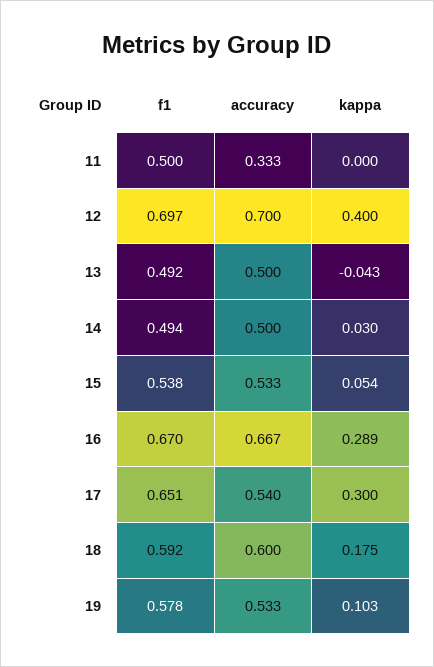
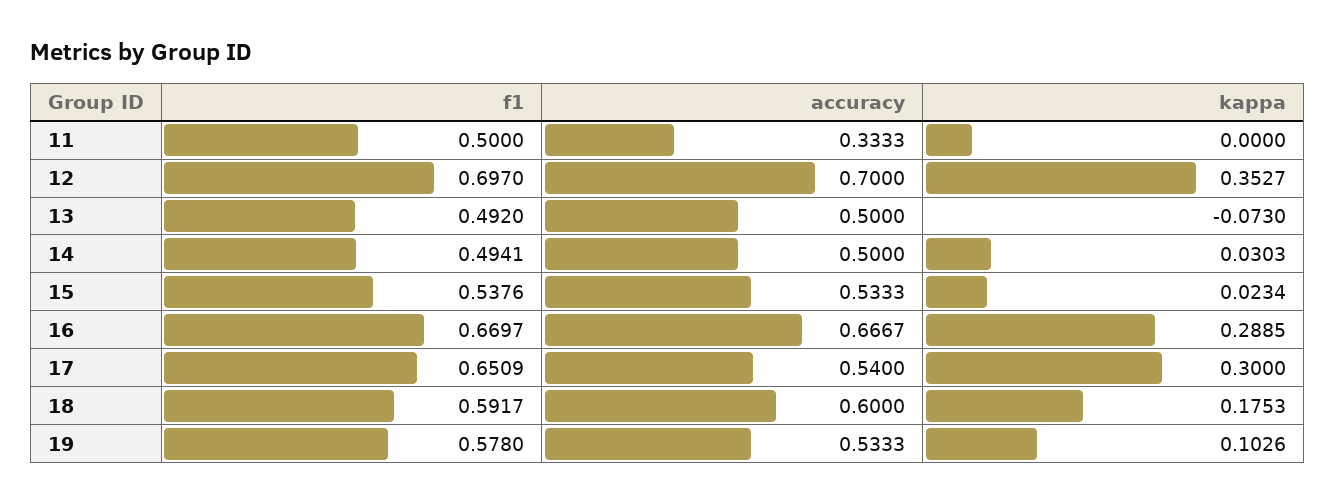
  {
    "f1": {
      "11": 0.5,
      "12": 0.697,
      "13": 0.492,
      "14": 0.4941,
      "15": 0.5376,
      "16": 0.6697,
      "17": 0.6509,
      "18": 0.5917,
      "19": 0.578
    },
    "accuracy": {
      "11": 0.3333,
      "12": 0.7,
      "13": 0.5,
      "14": 0.5,
      "15": 0.5333,
      "16": 0.6667,
      "17": 0.54,
      "18": 0.6,
      "19": 0.5333
    },
    "kappa": {
      "11": 0,
-     "12": 0.4,
+     "12": 0.3527,
-     "13": -0.043,
+     "13": -0.073,
      "14": 0.0303,
-     "15": 0.054,
+     "15": 0.0234,
      "16": 0.2885,
      "17": 0.3,
      "18": 0.1753,
      "19": 0.1026
    }
  }

